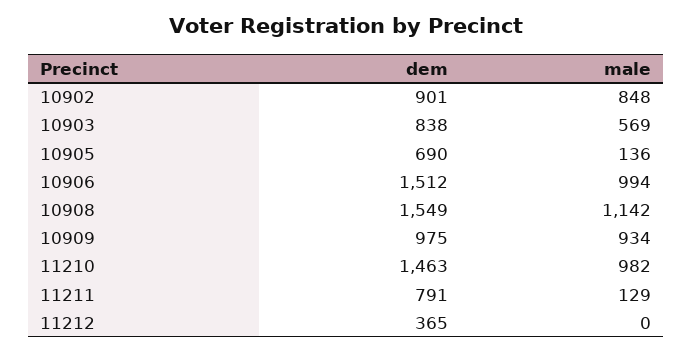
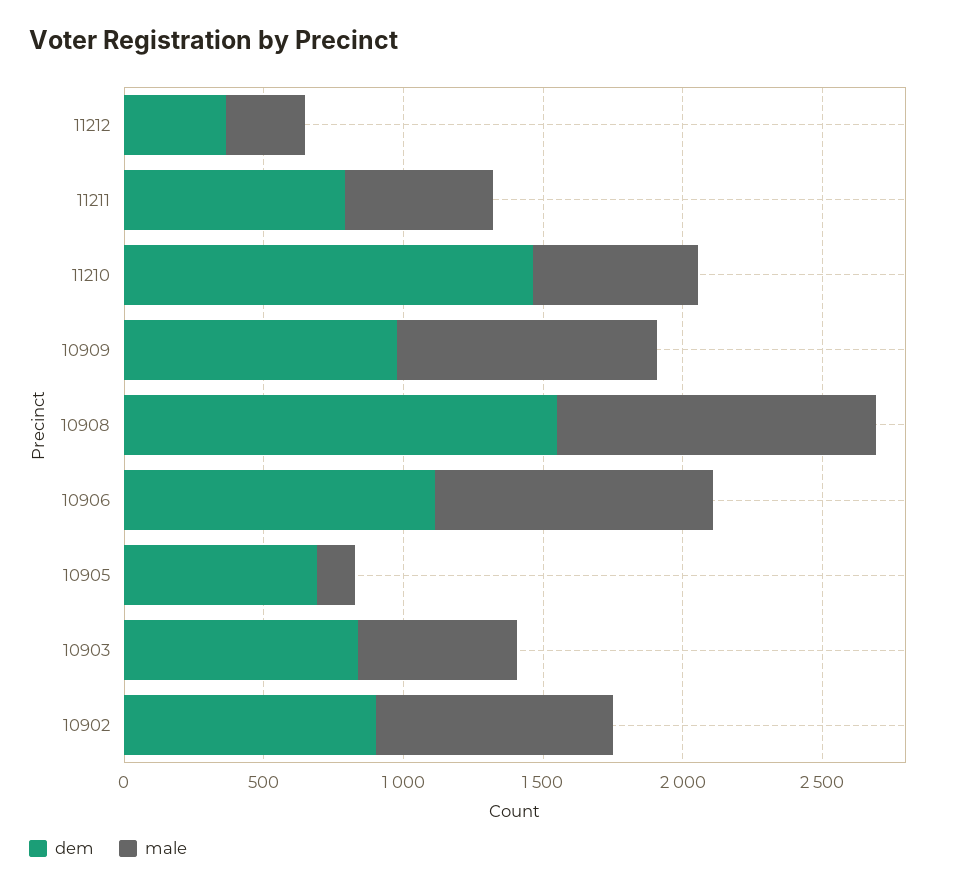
  {
    "dem": {
      "10902": 901,
      "10903": 838,
      "10905": 690,
-     "10906": 1512,
+     "10906": 1100,
      "10908": 1549,
      "10909": 975,
      "11210": 1463,
      "11211": 791,
      "11212": 365
    },
    "male": {
      "10902": 848,
      "10903": 569,
      "10905": 136,
      "10906": 994,
      "10908": 1142,
      "10909": 934,
-     "11210": 982,
+     "11210": 600,
-     "11211": 129,
+     "11211": 500,
-     "11212": 0
+     "11212": 300
    }
  }

